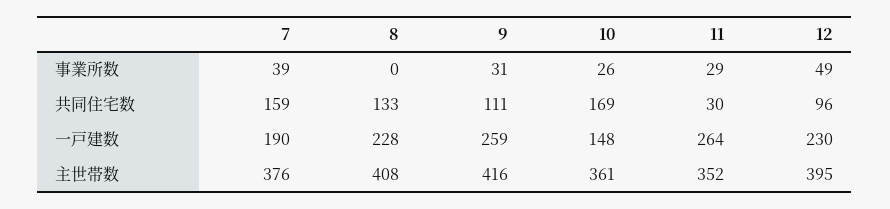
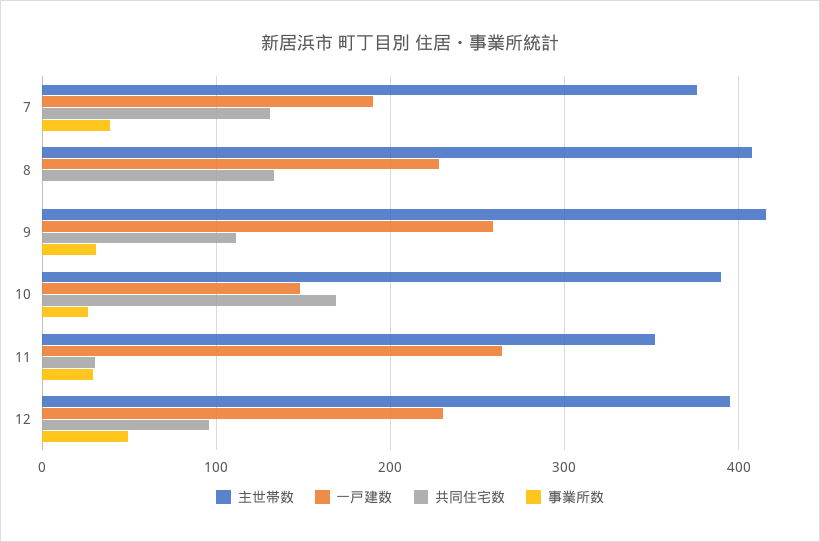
  {
    "事業所数": {
      "7": 39,
      "8": 0,
      "9": 31,
      "10": 26,
      "11": 29,
      "12": 49
    },
    "共同住宅数": {
-     "7": 159,
+     "7": 130,
      "8": 133,
      "9": 111,
      "10": 169,
      "11": 30,
      "12": 96
    },
    "一戸建数": {
      "7": 190,
      "8": 228,
      "9": 259,
      "10": 148,
      "11": 264,
      "12": 230
    },
    "主世帯数": {
      "7": 376,
      "8": 408,
      "9": 416,
-     "10": 361,
+     "10": 390,
      "11": 352,
      "12": 395
    }
  }

